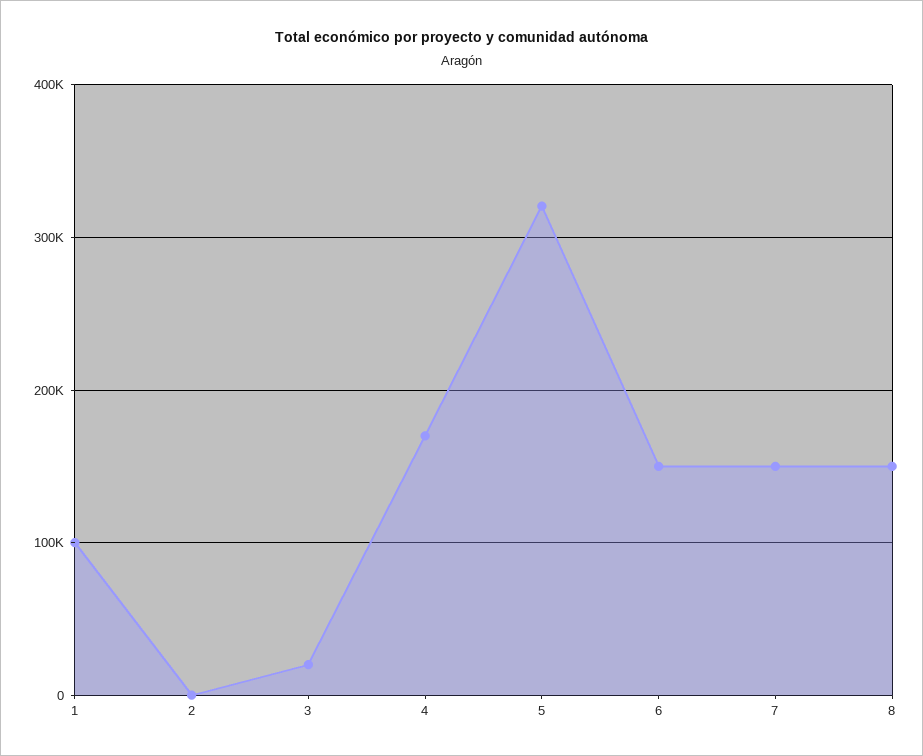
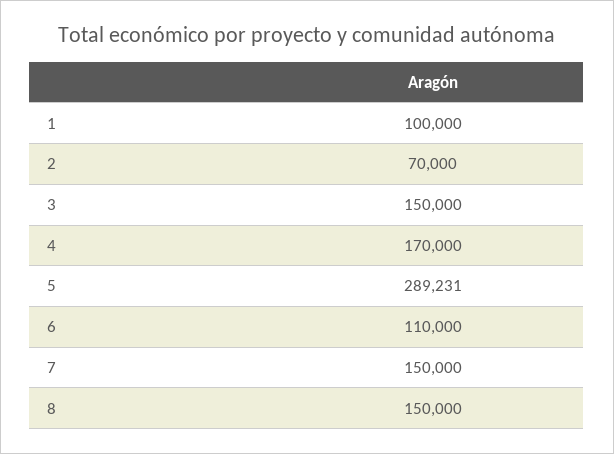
  {
    "1": 100000,
-   "2": 0,
+   "2": 70000,
-   "3": 20000,
+   "3": 150000,
    "4": 170000,
-   "5": 320000,
+   "5": 289231,
-   "6": 150000,
+   "6": 110000,
    "7": 150000,
    "8": 150000
  }

